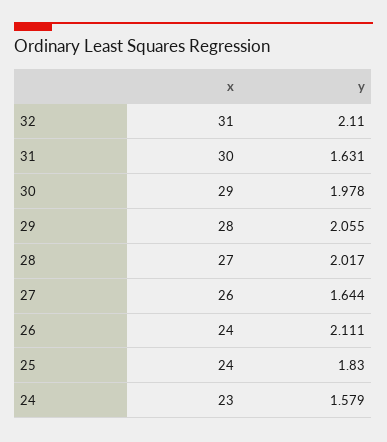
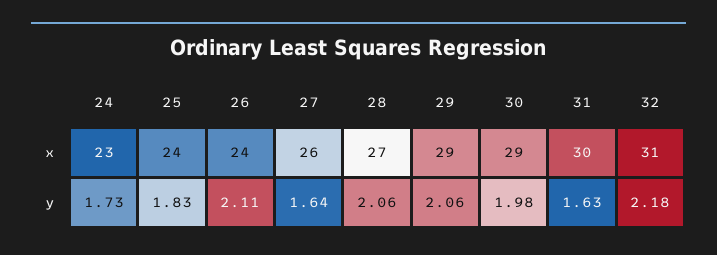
  {
    "x": {
      "32": 31,
      "31": 30,
      "30": 29,
-     "29": 28,
+     "29": 29,
      "28": 27,
      "27": 26,
      "26": 24,
      "25": 24,
      "24": 23
    },
    "y": {
-     "32": 2.11,
+     "32": 2.18,
      "31": 1.631,
      "30": 1.978,
      "29": 2.055,
-     "28": 2.017,
+     "28": 2.06,
      "27": 1.644,
      "26": 2.111,
      "25": 1.83,
-     "24": 1.579
+     "24": 1.73
    }
  }

